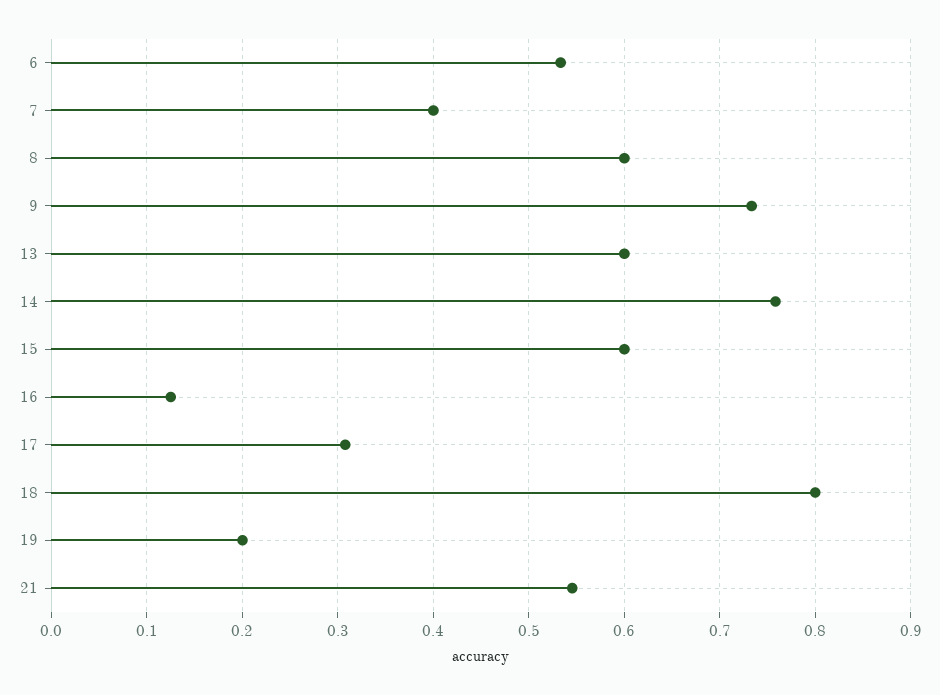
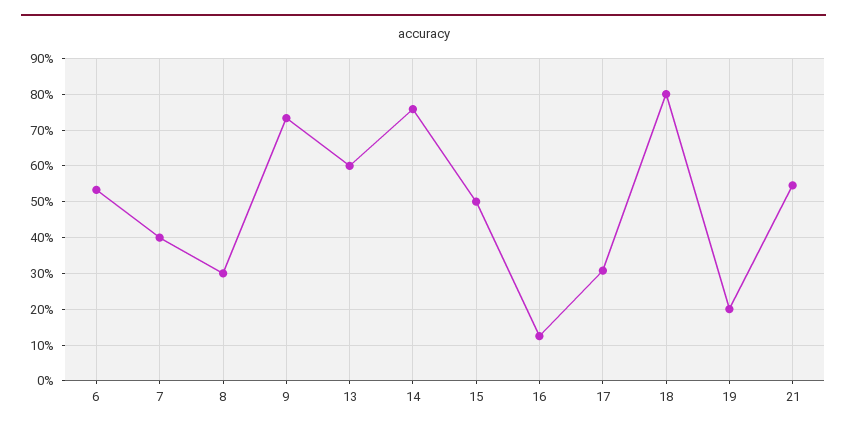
  {
    "6": 0.53,
    "7": 0.4,
-   "8": 0.6,
+   "8": 0.3,
    "9": 0.73,
    "13": 0.6,
    "14": 0.76,
-   "15": 0.6,
+   "15": 0.5,
    "16": 0.13,
    "17": 0.31,
    "18": 0.8,
    "19": 0.2,
    "21": 0.55
  }

